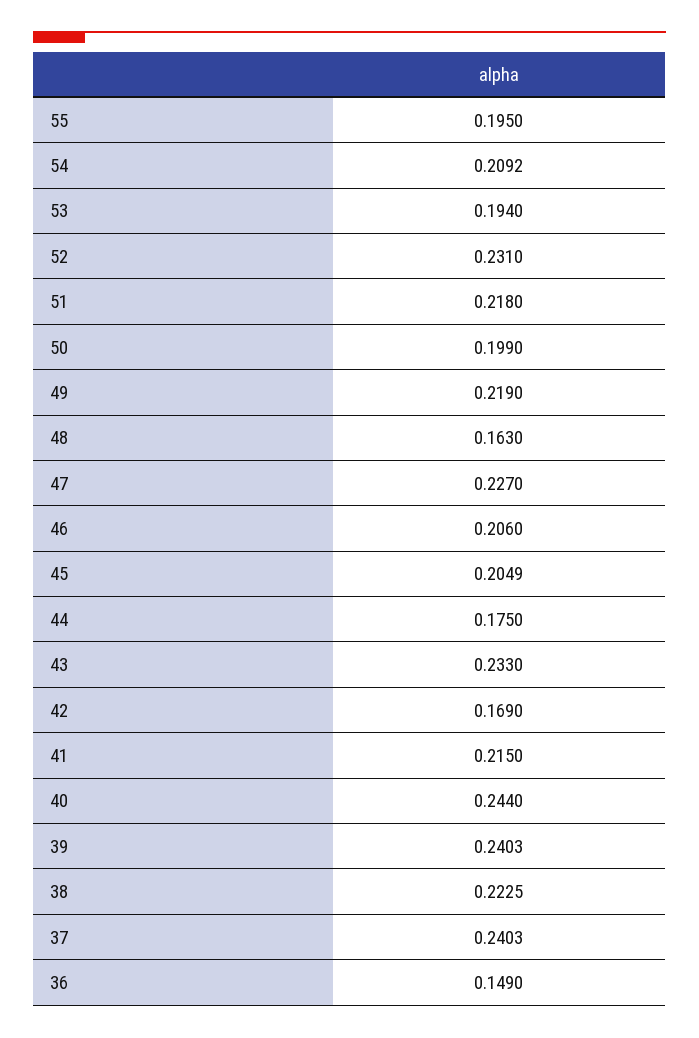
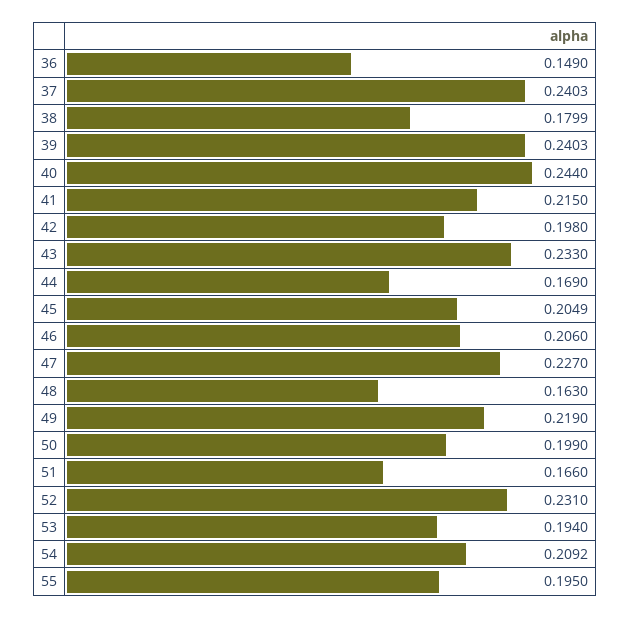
  {
    "55": 0.195,
    "54": 0.2092,
    "53": 0.194,
    "52": 0.231,
-   "51": 0.218,
+   "51": 0.166,
    "50": 0.199,
    "49": 0.219,
    "48": 0.163,
    "47": 0.227,
    "46": 0.206,
    "45": 0.2049,
-   "44": 0.175,
+   "44": 0.169,
    "43": 0.233,
-   "42": 0.169,
+   "42": 0.198,
    "41": 0.215,
    "40": 0.244,
    "39": 0.2403,
-   "38": 0.2225,
+   "38": 0.1799,
    "37": 0.2403,
    "36": 0.149
  }

